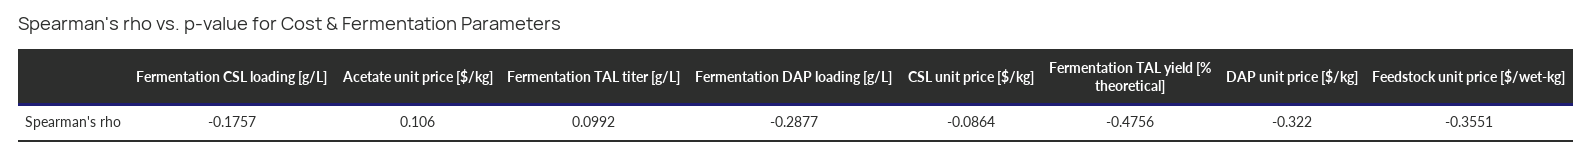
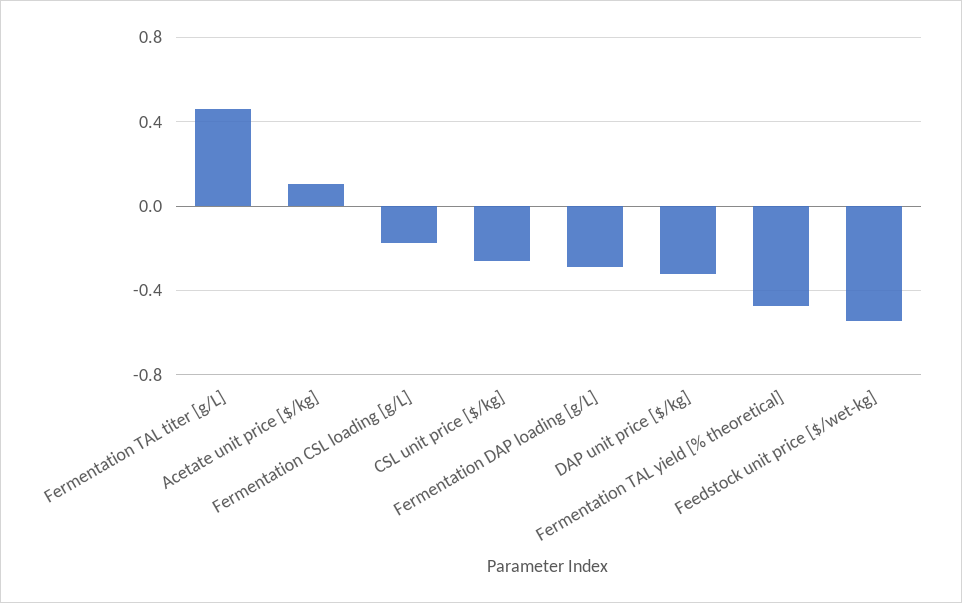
  {
    "Fermentation CSL loading [g/L]": -0.1757,
    "Acetate unit price [$/kg]": 0.106,
-   "Fermentation TAL titer [g/L]": 0.0992,
+   "Fermentation TAL titer [g/L]": 0.45,
    "Fermentation DAP loading [g/L]": -0.2877,
-   "CSL unit price [$/kg]": -0.0864,
+   "CSL unit price [$/kg]": -0.25,
    "Fermentation TAL yield [% theoretical]": -0.4756,
    "DAP unit price [$/kg]": -0.322,
-   "Feedstock unit price [$/wet-kg]": -0.3551
+   "Feedstock unit price [$/wet-kg]": -0.55
  }

